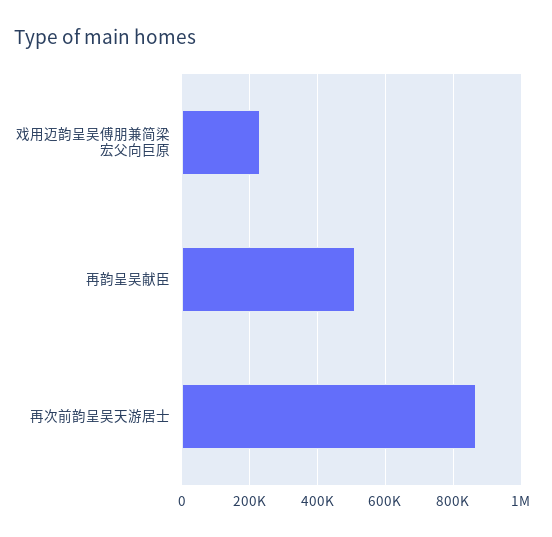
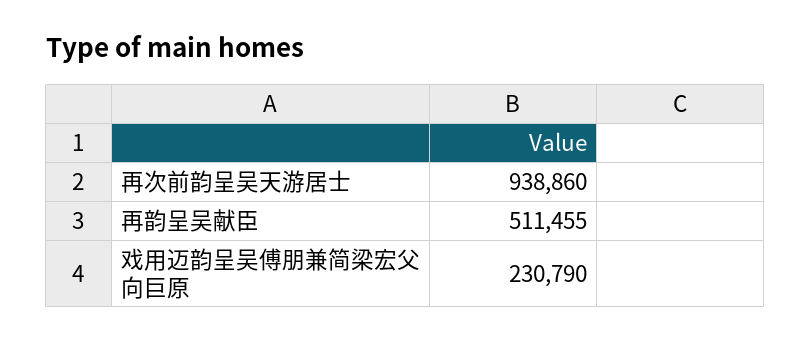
  {
    "戏用迈韵呈吴傅朋兼简梁宏父向巨原": 230790,
    "再韵呈吴献臣": 511455,
-   "再次前韵呈吴天游居士": 860000
+   "再次前韵呈吴天游居士": 938860
  }

